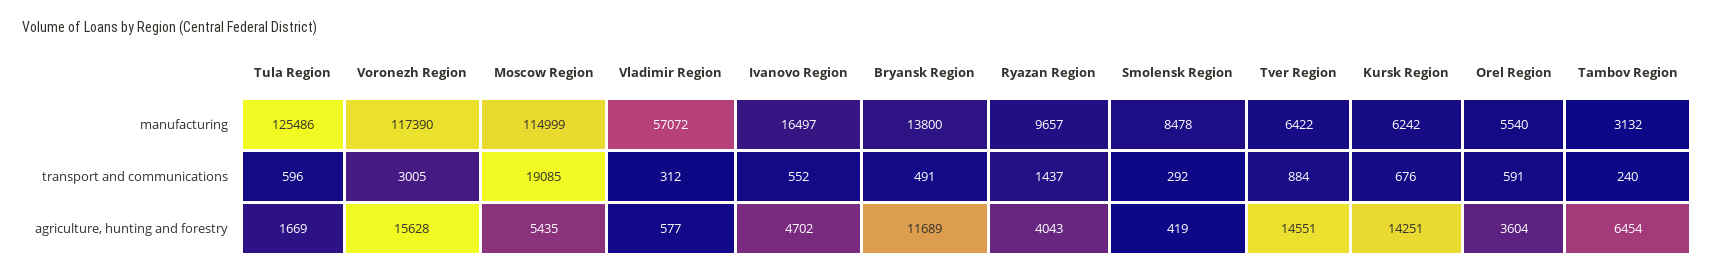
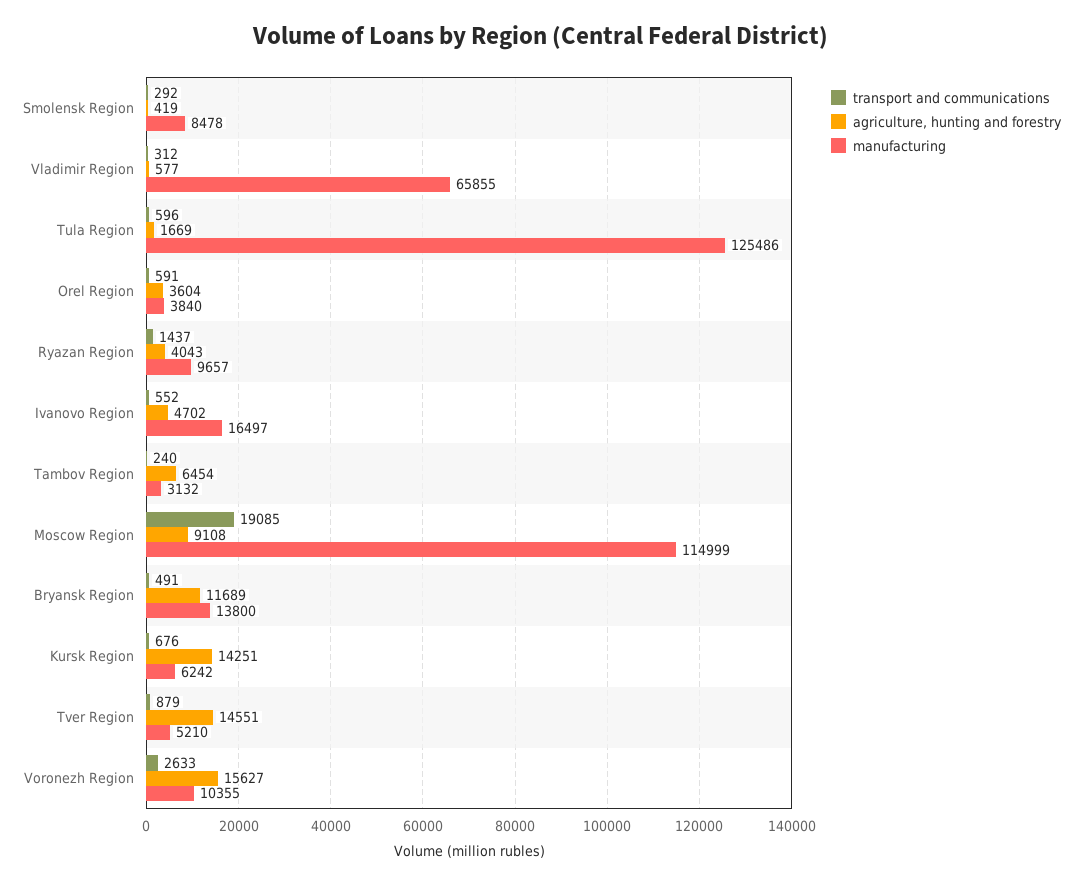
  {
    "manufacturing": {
      "Tula Region": 125486,
-     "Voronezh Region": 117390,
+     "Voronezh Region": 10355,
      "Moscow Region": 114999,
-     "Vladimir Region": 57072,
+     "Vladimir Region": 65855,
      "Ivanovo Region": 16497,
      "Bryansk Region": 13800,
      "Ryazan Region": 9657,
      "Smolensk Region": 8478,
-     "Tver Region": 6422,
+     "Tver Region": 5210,
      "Kursk Region": 6242,
-     "Orel Region": 5540,
+     "Orel Region": 3840,
      "Tambov Region": 3132
    },
    "transport and communications": {
      "Tula Region": 596,
-     "Voronezh Region": 3005,
+     "Voronezh Region": 2633,
      "Moscow Region": 19085,
      "Vladimir Region": 312,
      "Ivanovo Region": 552,
      "Bryansk Region": 491,
      "Ryazan Region": 1437,
      "Smolensk Region": 292,
-     "Tver Region": 884,
+     "Tver Region": 879,
      "Kursk Region": 676,
      "Orel Region": 591,
      "Tambov Region": 240
    },
    "agriculture, hunting and forestry": {
      "Tula Region": 1669,
-     "Voronezh Region": 15628,
+     "Voronezh Region": 15627,
-     "Moscow Region": 5435,
+     "Moscow Region": 9108,
      "Vladimir Region": 577,
      "Ivanovo Region": 4702,
      "Bryansk Region": 11689,
      "Ryazan Region": 4043,
      "Smolensk Region": 419,
      "Tver Region": 14551,
      "Kursk Region": 14251,
      "Orel Region": 3604,
      "Tambov Region": 6454
    }
  }

